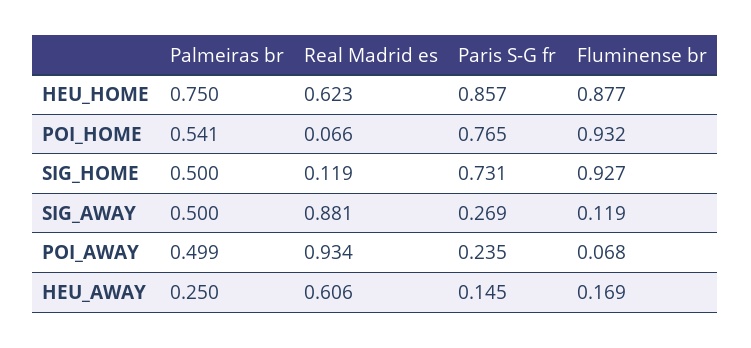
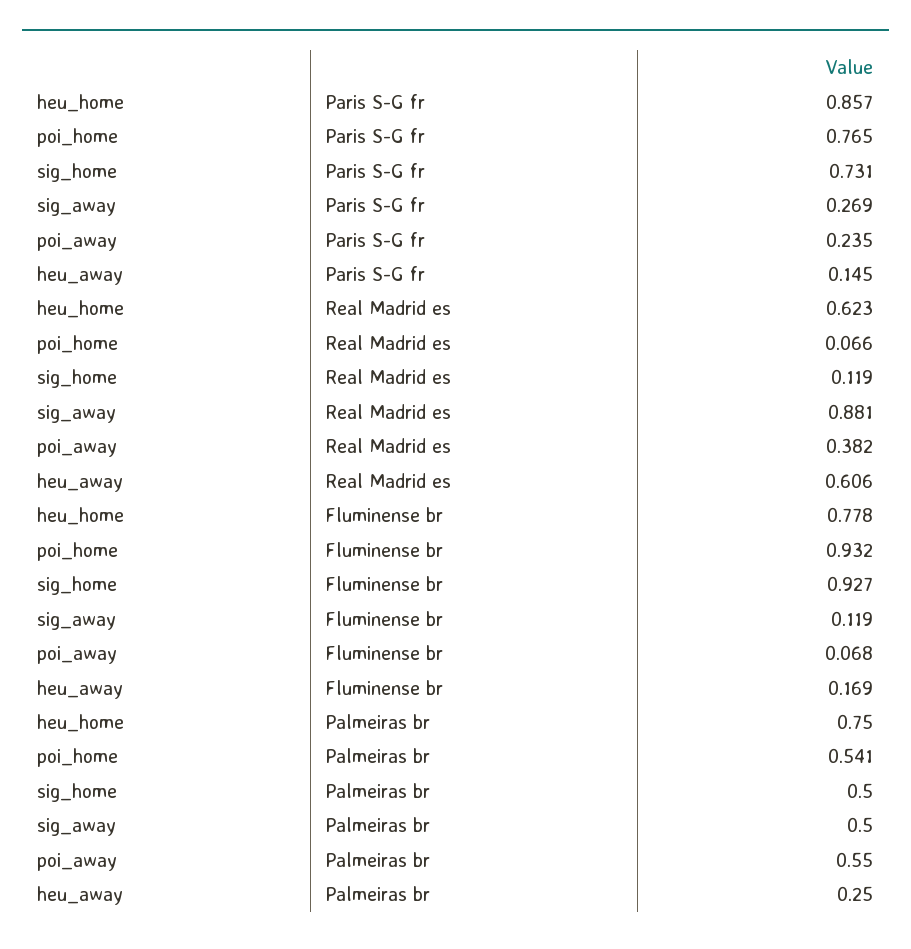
  {
    "Palmeiras br": {
      "HEU_HOME": 0.75,
      "POI_HOME": 0.541,
      "SIG_HOME": 0.5,
      "SIG_AWAY": 0.5,
-     "POI_AWAY": 0.499,
+     "POI_AWAY": 0.55,
      "HEU_AWAY": 0.25
    },
    "Real Madrid es": {
      "HEU_HOME": 0.623,
      "POI_HOME": 0.066,
      "SIG_HOME": 0.119,
      "SIG_AWAY": 0.881,
-     "POI_AWAY": 0.934,
+     "POI_AWAY": 0.382,
      "HEU_AWAY": 0.606
    },
    "Paris S-G fr": {
      "HEU_HOME": 0.857,
      "POI_HOME": 0.765,
      "SIG_HOME": 0.731,
      "SIG_AWAY": 0.269,
      "POI_AWAY": 0.235,
      "HEU_AWAY": 0.145
    },
    "Fluminense br": {
-     "HEU_HOME": 0.877,
+     "HEU_HOME": 0.778,
      "POI_HOME": 0.932,
      "SIG_HOME": 0.927,
      "SIG_AWAY": 0.119,
      "POI_AWAY": 0.068,
      "HEU_AWAY": 0.169
    }
  }

